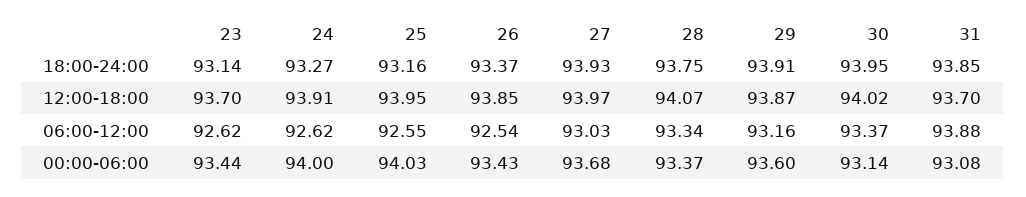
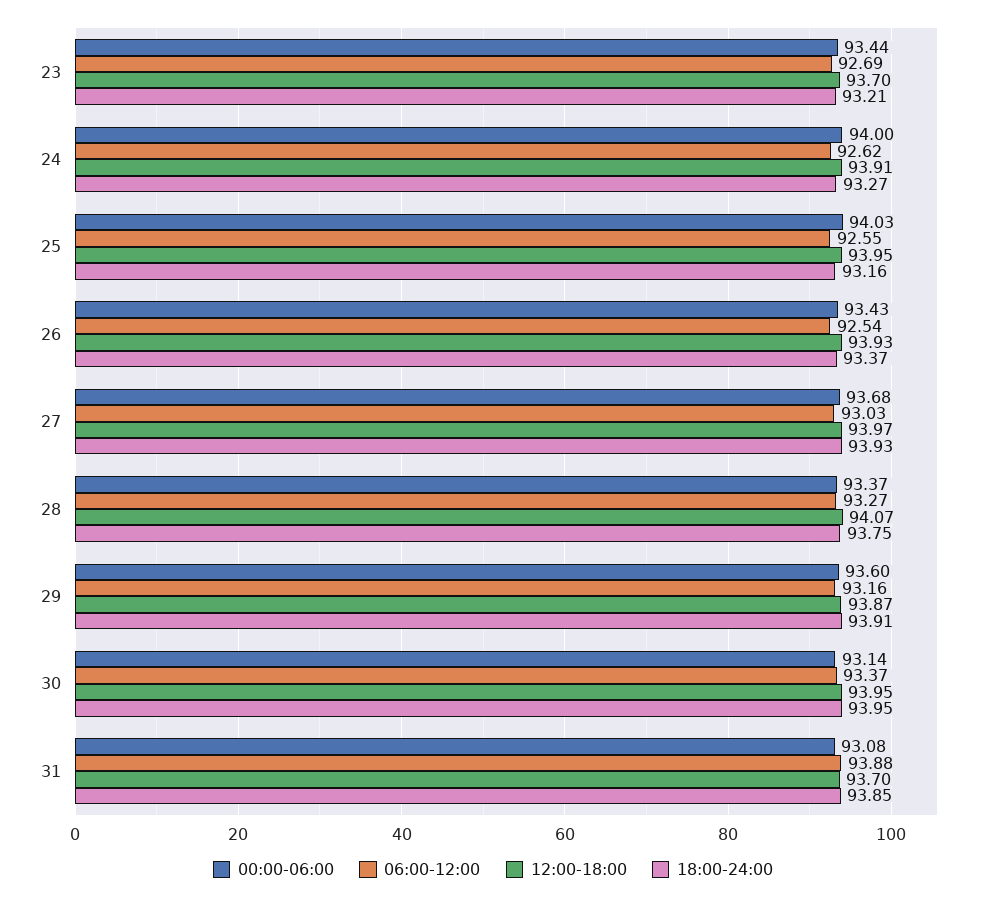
  {
    "18:00-24:00": {
-     "23": 93.14,
+     "23": 93.21,
      "24": 93.27,
      "25": 93.16,
      "26": 93.37,
      "27": 93.93,
      "28": 93.75,
      "29": 93.91,
      "30": 93.95,
      "31": 93.85
    },
    "12:00-18:00": {
      "23": 93.7,
      "24": 93.91,
      "25": 93.95,
-     "26": 93.85,
+     "26": 93.93,
      "27": 93.97,
      "28": 94.07,
      "29": 93.87,
-     "30": 94.02,
+     "30": 93.95,
      "31": 93.7
    },
    "06:00-12:00": {
-     "23": 92.62,
+     "23": 92.69,
      "24": 92.62,
      "25": 92.55,
      "26": 92.54,
      "27": 93.03,
-     "28": 93.34,
+     "28": 93.27,
      "29": 93.16,
      "30": 93.37,
      "31": 93.88
    },
    "00:00-06:00": {
      "23": 93.44,
      "24": 94,
      "25": 94.03,
      "26": 93.43,
      "27": 93.68,
      "28": 93.37,
      "29": 93.6,
      "30": 93.14,
      "31": 93.08
    }
  }

